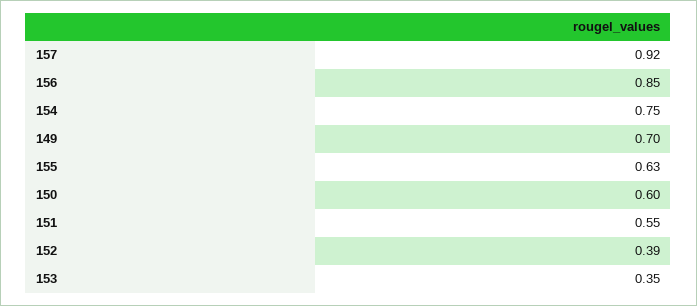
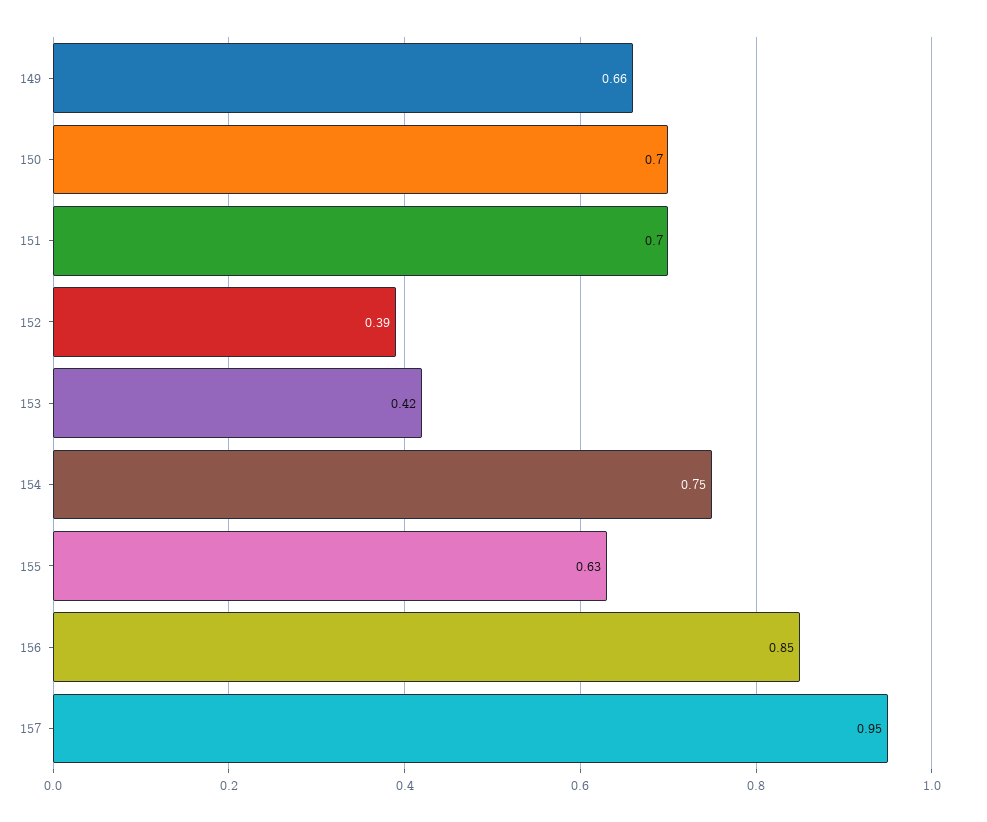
  {
-   "157": 0.92,
+   "157": 0.95,
    "156": 0.85,
    "154": 0.75,
-   "149": 0.7,
+   "149": 0.66,
    "155": 0.63,
-   "150": 0.6,
+   "150": 0.7,
-   "151": 0.55,
+   "151": 0.7,
    "152": 0.39,
-   "153": 0.35
+   "153": 0.42
  }

